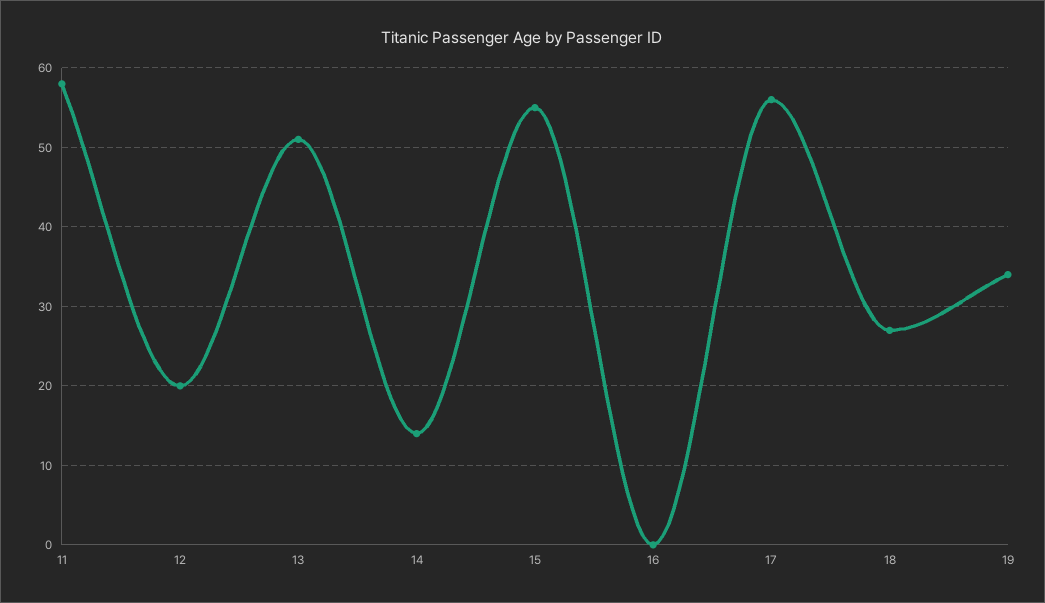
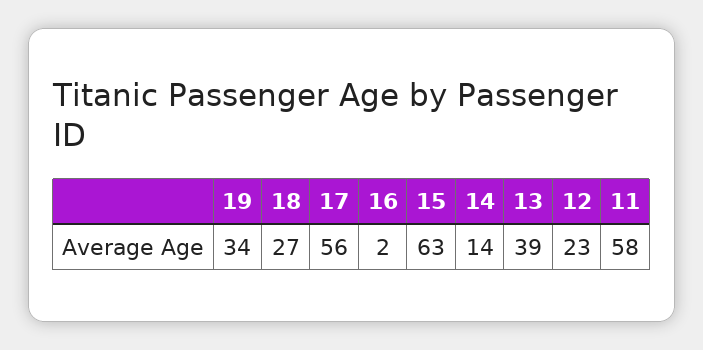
  {
    "11": 58,
-   "12": 20,
+   "12": 23,
-   "13": 51,
+   "13": 39,
    "14": 14,
-   "15": 55,
+   "15": 63,
-   "16": 0,
+   "16": 2,
    "17": 56,
    "18": 27,
    "19": 34
  }

